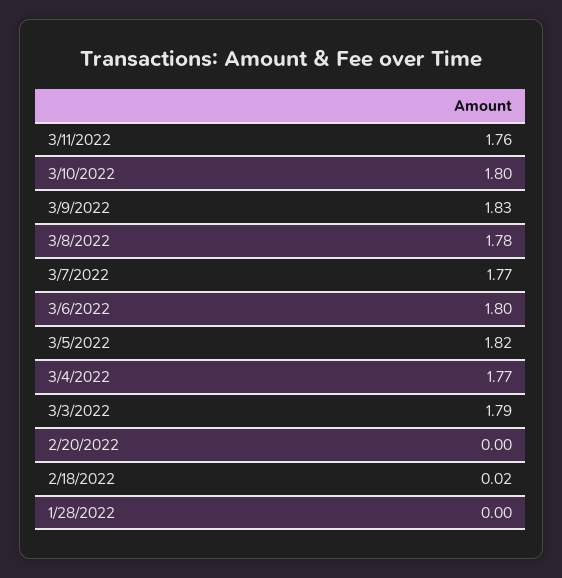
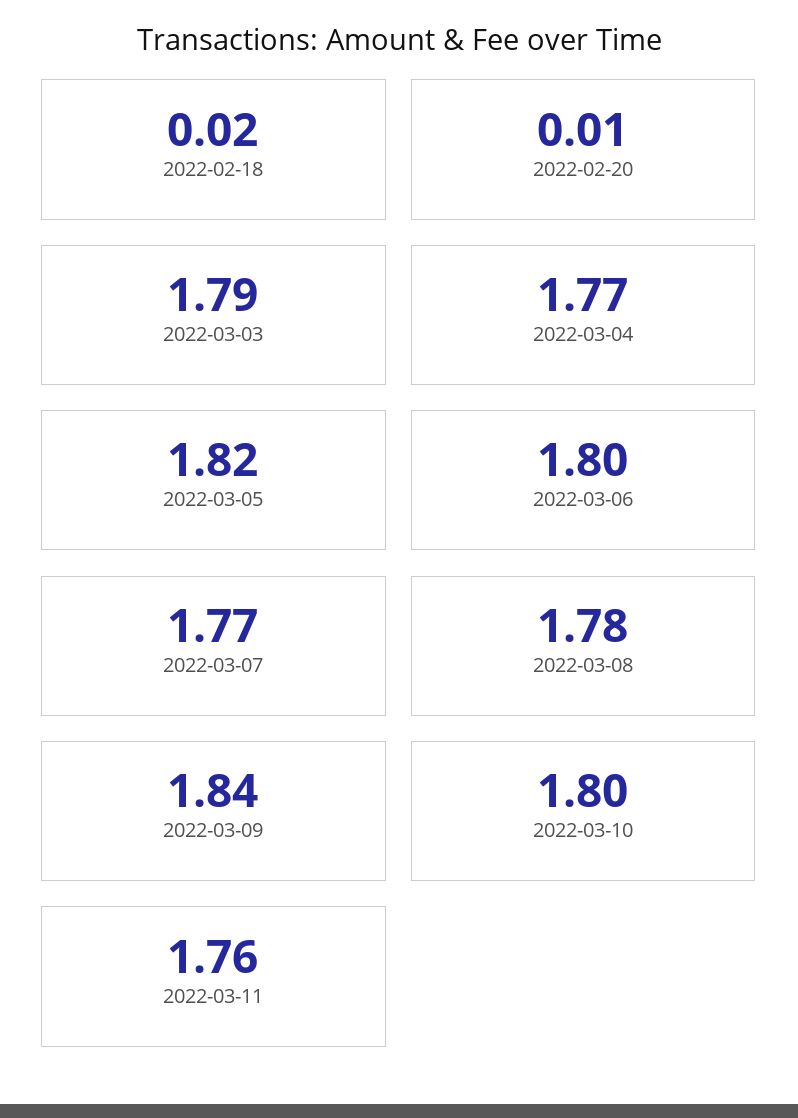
  {
    "3/11/2022": 1.76,
    "3/10/2022": 1.8,
-   "3/9/2022": 1.83,
+   "3/9/2022": 1.84,
    "3/8/2022": 1.78,
    "3/7/2022": 1.77,
    "3/6/2022": 1.8,
    "3/5/2022": 1.82,
    "3/4/2022": 1.77,
    "3/3/2022": 1.79,
-   "2/20/2022": 0,
+   "2/20/2022": 0.01,
-   "2/18/2022": 0.02,
+   "2/18/2022": 0.02
-   "1/28/2022": 0
  }

